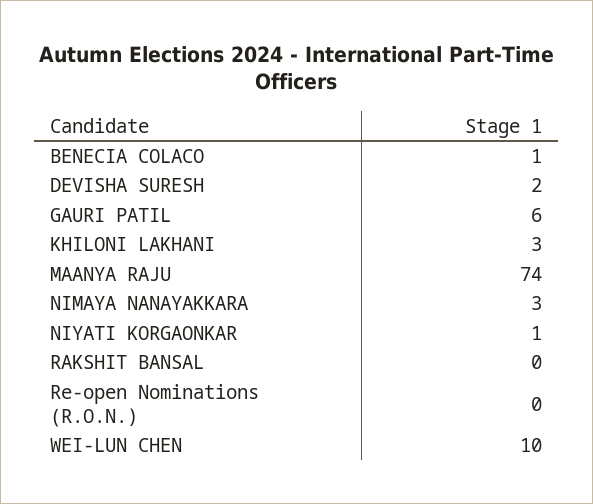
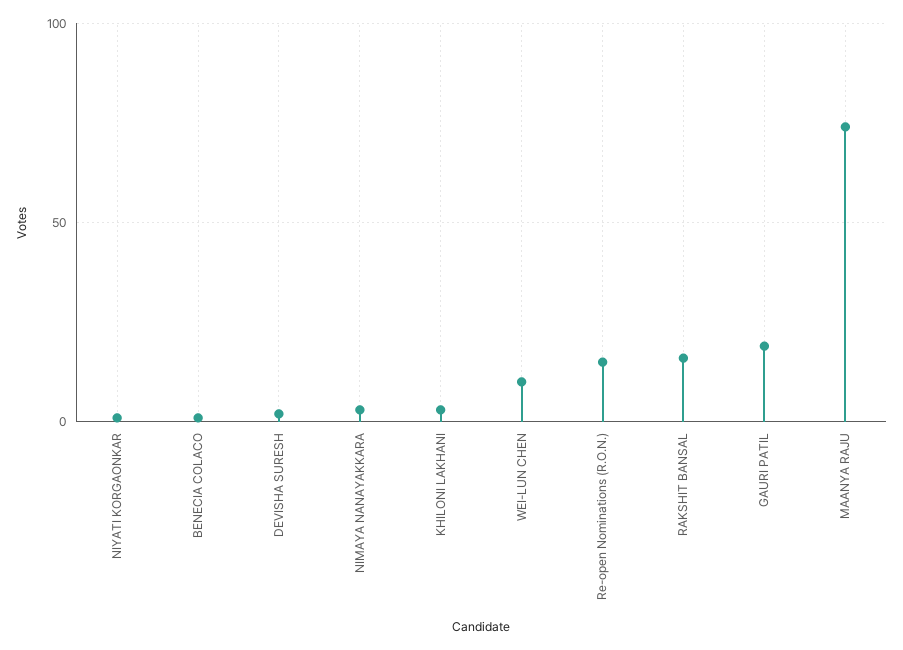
  {
    "BENECIA COLACO": 1,
    "DEVISHA SURESH": 2,
-   "GAURI PATIL": 6,
+   "GAURI PATIL": 20,
    "KHILONI LAKHANI": 3,
    "MAANYA RAJU": 74,
    "NIMAYA NANAYAKKARA": 3,
    "NIYATI KORGAONKAR": 1,
-   "RAKSHIT BANSAL": 0,
+   "RAKSHIT BANSAL": 15,
-   "Re-open Nominations (R.O.N.)": 0,
+   "Re-open Nominations (R.O.N.)": 15,
    "WEI-LUN CHEN": 10
  }

